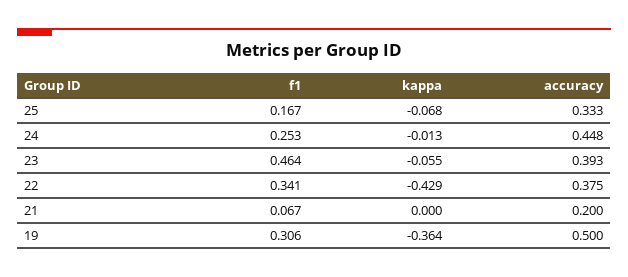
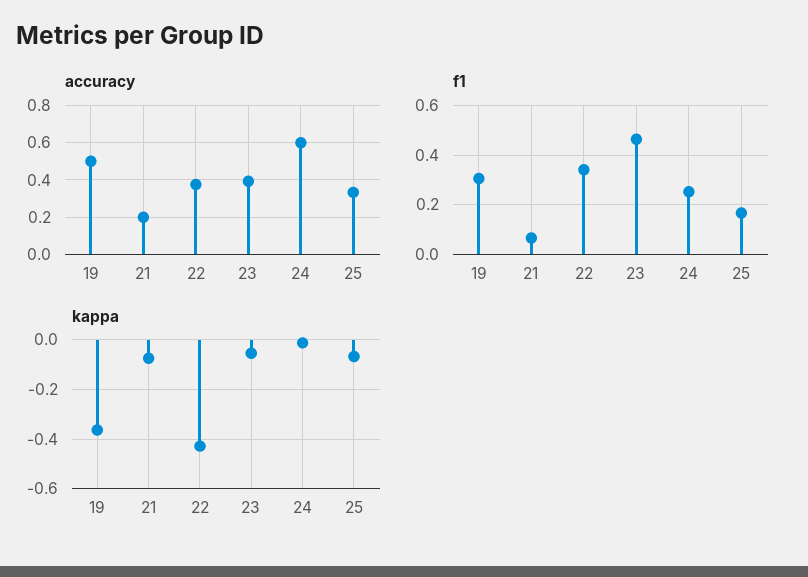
  {
    "f1": {
      "25": 0.167,
      "24": 0.253,
      "23": 0.464,
      "22": 0.341,
      "21": 0.067,
      "19": 0.306
    },
    "kappa": {
      "25": -0.068,
      "24": -0.013,
      "23": -0.055,
      "22": -0.429,
-     "21": 0,
+     "21": -0.075,
      "19": -0.364
    },
    "accuracy": {
      "25": 0.333,
-     "24": 0.448,
+     "24": 0.6,
      "23": 0.393,
      "22": 0.375,
      "21": 0.2,
      "19": 0.5
    }
  }

